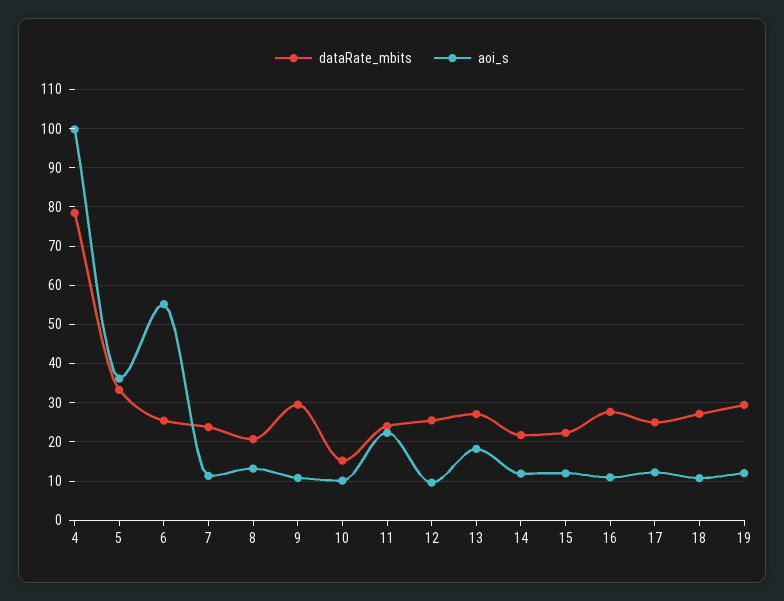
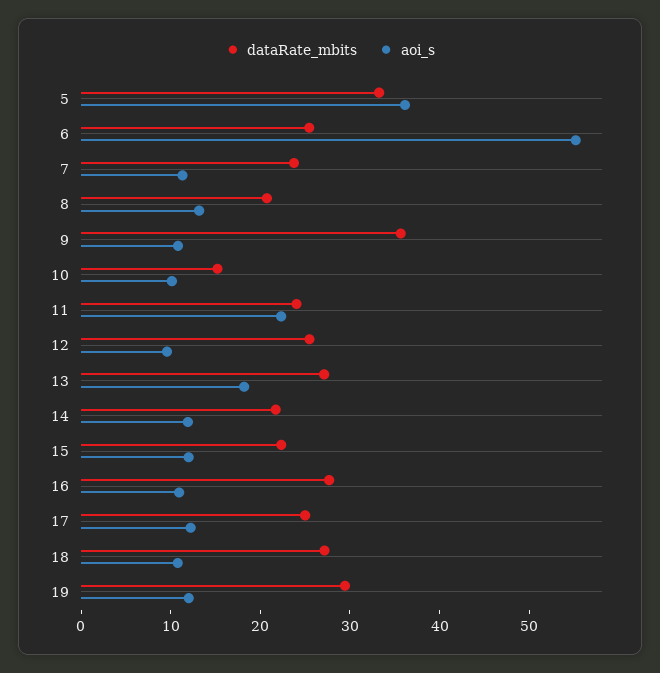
  {
    "dataRate_mbits": {
-     "4": 78,
      "5": 34,
      "6": 26,
      "7": 24,
      "8": 20,
-     "9": 30,
+     "9": 36,
      "10": 16,
      "11": 24,
      "12": 26,
      "13": 28,
      "14": 22,
      "15": 22,
      "16": 28,
      "17": 26,
      "18": 28,
      "19": 30
    },
    "aoi_s": {
-     "4": 100,
      "5": 36,
      "6": 56,
      "7": 12,
      "8": 14,
      "9": 10,
      "10": 10,
      "11": 22,
      "12": 10,
      "13": 18,
      "14": 12,
      "15": 12,
      "16": 10,
      "17": 12,
      "18": 10,
      "19": 12
    }
  }

